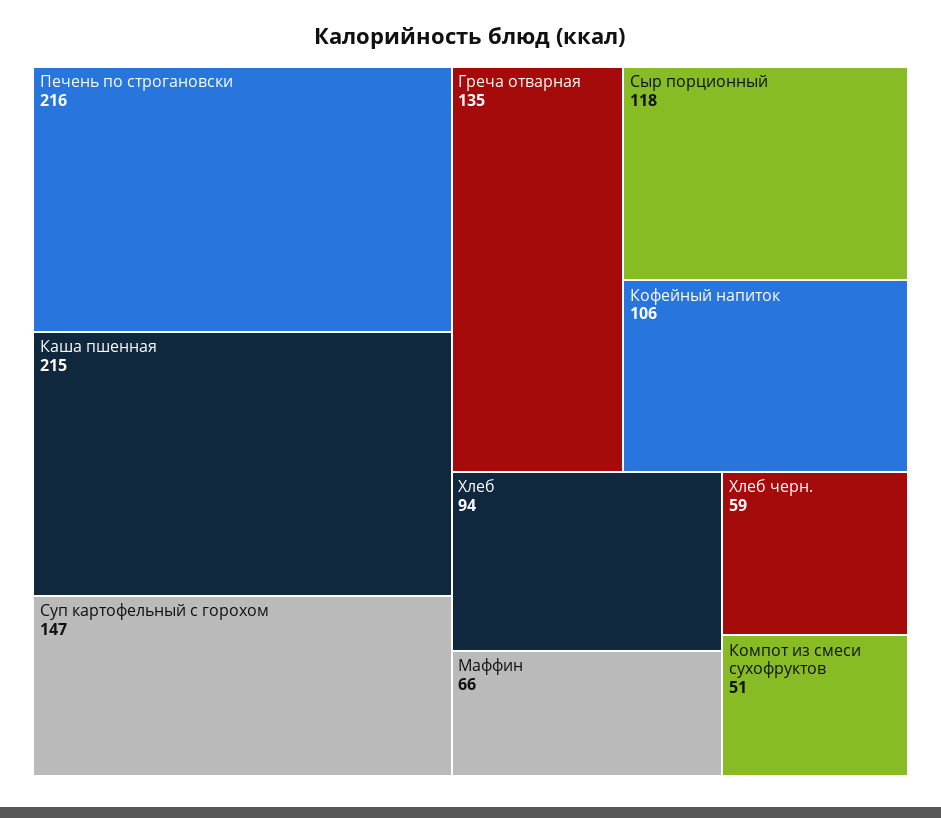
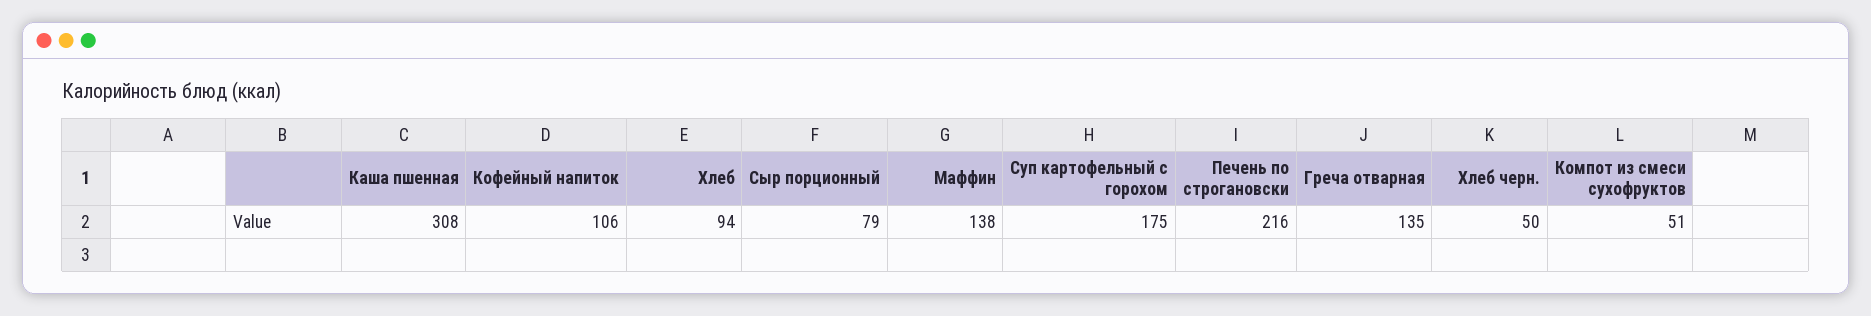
  {
    "Печень по строгановски": 216,
-   "Каша пшенная": 215,
+   "Каша пшенная": 308,
-   "Суп картофельный с горохом": 147,
+   "Суп картофельный с горохом": 175,
    "Греча отварная": 135,
-   "Сыр порционный": 118,
+   "Сыр порционный": 79,
    "Кофейный напиток": 106,
    "Хлеб": 94,
-   "Маффин": 66,
+   "Маффин": 138,
-   "Хлеб черн.": 59,
+   "Хлеб черн.": 50,
    "Компот из смеси сухофруктов": 51
  }

